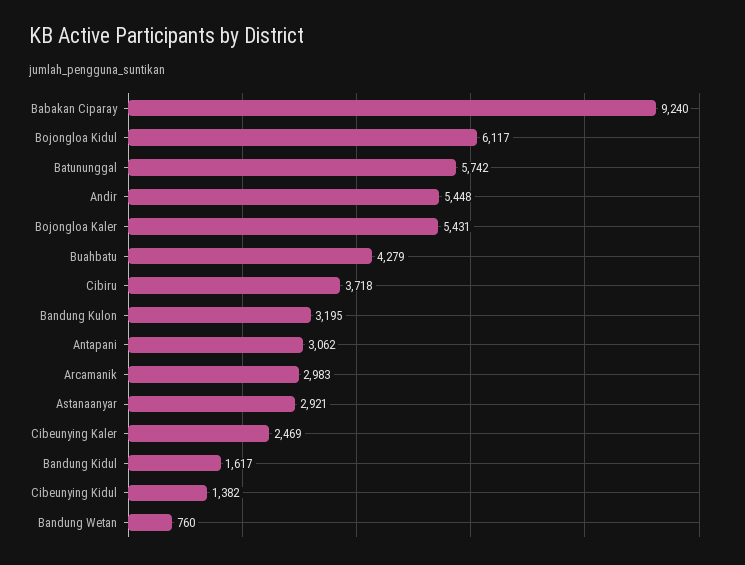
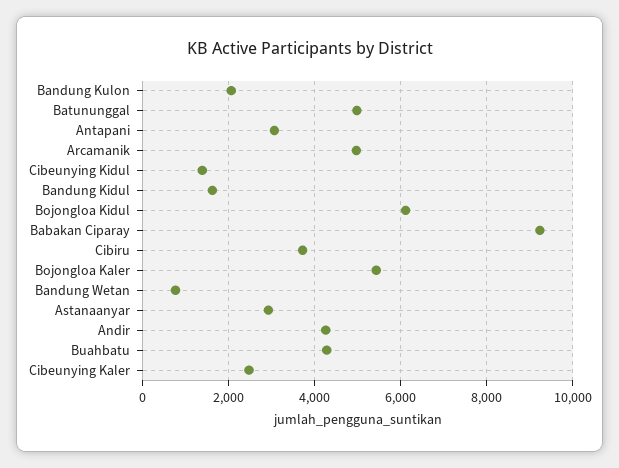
  {
    "Babakan Ciparay": 9240,
    "Bojongloa Kidul": 6117,
-   "Batununggal": 5742,
+   "Batununggal": 5000,
-   "Andir": 5448,
+   "Andir": 4200,
    "Bojongloa Kaler": 5431,
    "Buahbatu": 4279,
    "Cibiru": 3718,
-   "Bandung Kulon": 3195,
+   "Bandung Kulon": 2000,
    "Antapani": 3062,
-   "Arcamanik": 2983,
+   "Arcamanik": 5000,
    "Astanaanyar": 2921,
    "Cibeunying Kaler": 2469,
    "Bandung Kidul": 1617,
    "Cibeunying Kidul": 1382,
    "Bandung Wetan": 760
  }

